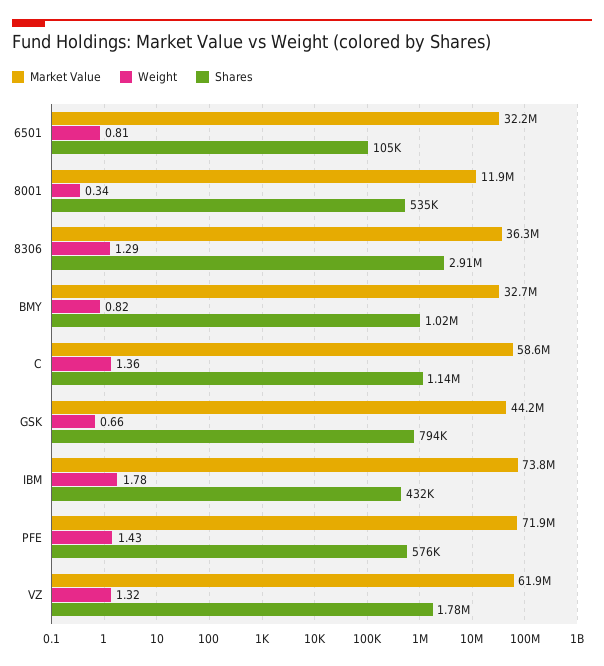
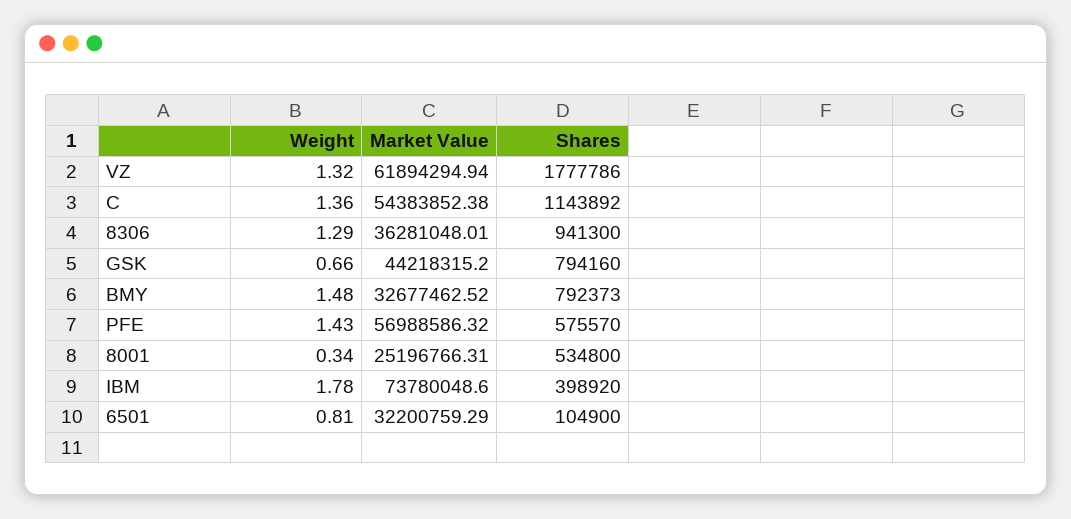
  {
    "Market Value": {
      "6501": 32200759.29,
-     "8001": 11900000,
+     "8001": 25196766.31,
      "8306": 36281048.01,
      "BMY": 32677462.52,
-     "C": 58600000,
+     "C": 54383852.38,
      "GSK": 44218315.2,
      "IBM": 73780048.6,
-     "PFE": 71900000,
+     "PFE": 56988586.32,
      "VZ": 61894294.94
    },
    "Weight": {
      "6501": 0.81,
      "8001": 0.34,
      "8306": 1.29,
-     "BMY": 0.82,
+     "BMY": 1.48,
      "C": 1.36,
      "GSK": 0.66,
      "IBM": 1.78,
      "PFE": 1.43,
      "VZ": 1.32
    },
    "Shares": {
      "6501": 104900,
      "8001": 534800,
-     "8306": 2910000,
+     "8306": 941300,
-     "BMY": 1020000,
+     "BMY": 792373,
      "C": 1143892,
      "GSK": 794160,
-     "IBM": 432000,
+     "IBM": 398920,
      "PFE": 575570,
      "VZ": 1777786
    }
  }

